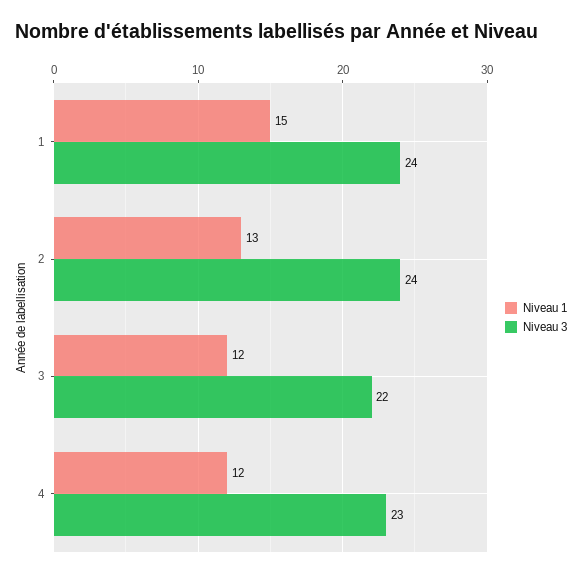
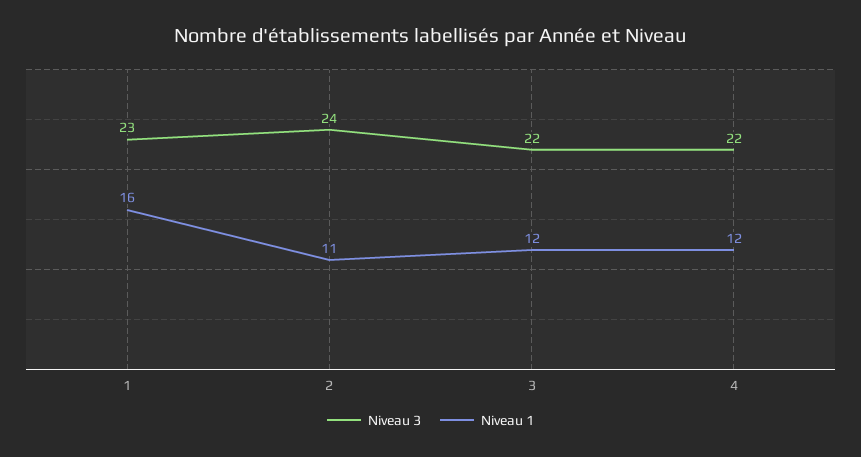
  {
    "Niveau 1": {
-     "1": 15,
+     "1": 16,
-     "2": 13,
+     "2": 11,
      "3": 12,
      "4": 12
    },
    "Niveau 3": {
-     "1": 24,
+     "1": 23,
      "2": 24,
      "3": 22,
-     "4": 23
+     "4": 22
    }
  }

